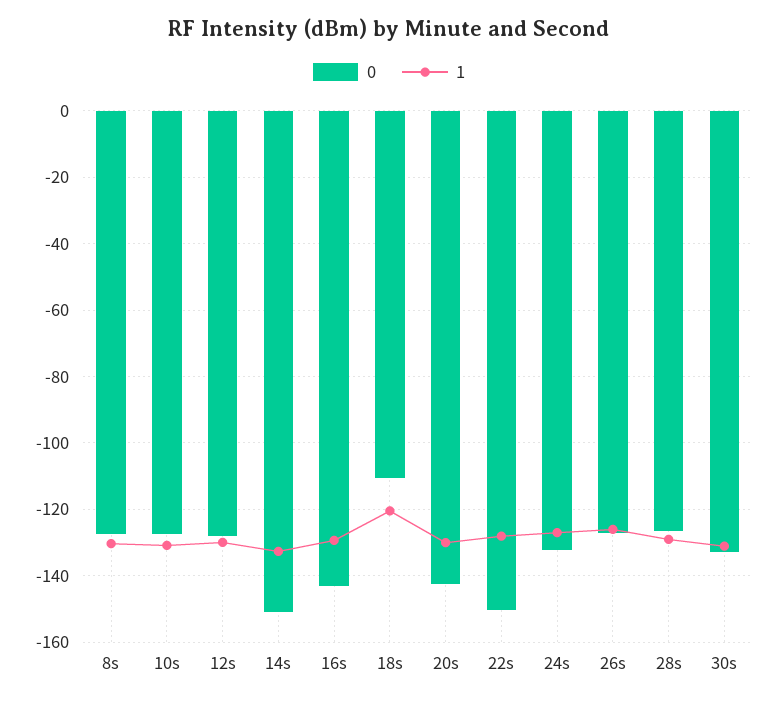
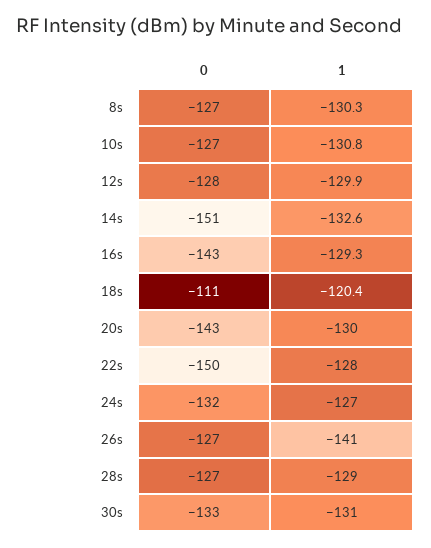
  {
    "0": {
      "8s": -127,
      "10s": -127,
      "12s": -128,
      "14s": -151,
      "16s": -143,
      "18s": -111,
      "20s": -143,
      "22s": -150,
      "24s": -132,
      "26s": -127,
      "28s": -127,
      "30s": -133
    },
    "1": {
      "8s": -130.3,
      "10s": -130.8,
      "12s": -129.9,
      "14s": -132.6,
      "16s": -129.3,
      "18s": -120.4,
      "20s": -130,
      "22s": -128,
      "24s": -127,
-     "26s": -126,
+     "26s": -141,
      "28s": -129,
      "30s": -131
    }
  }

